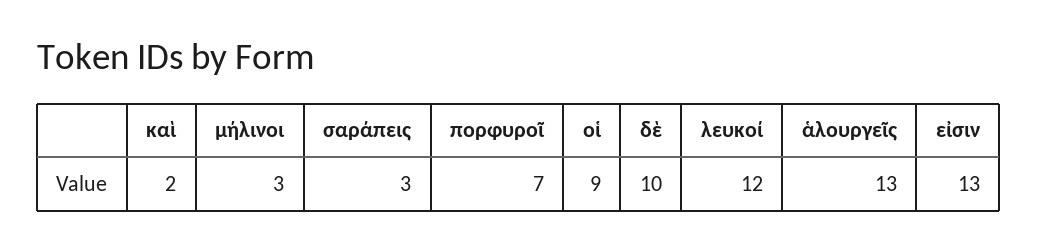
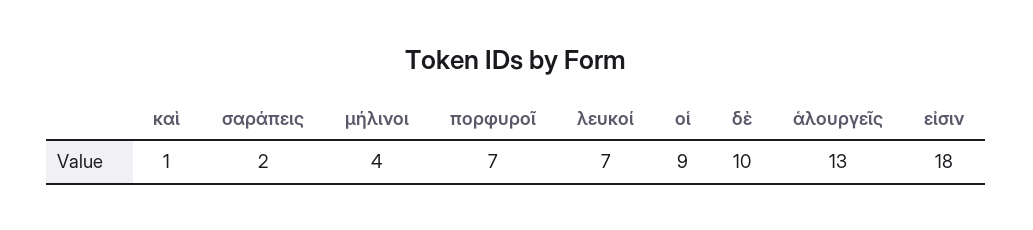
  {
-   "καὶ": 2,
+   "καὶ": 1,
-   "μήλινοι": 3,
+   "μήλινοι": 4,
-   "σαράπεις": 3,
+   "σαράπεις": 2,
    "πορφυροῖ": 7,
    "οἱ": 9,
    "δὲ": 10,
-   "λευκοί": 12,
+   "λευκοί": 7,
    "ἁλουργεῖς": 13,
-   "εἰσιν": 13
+   "εἰσιν": 18
  }

